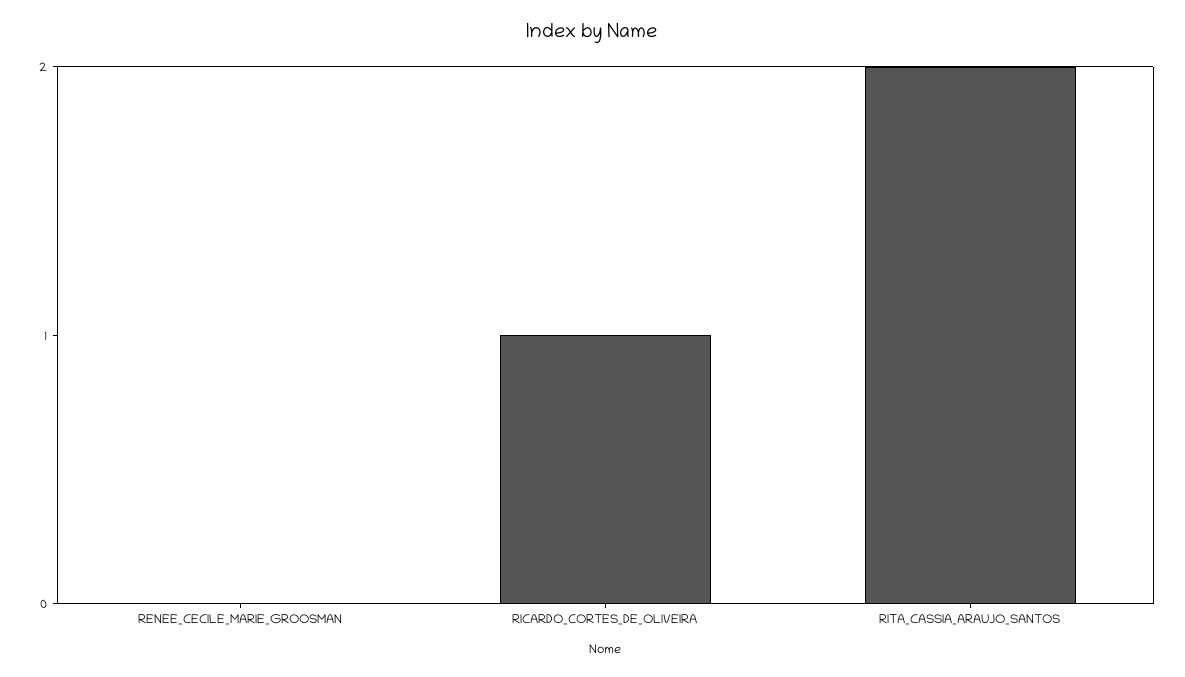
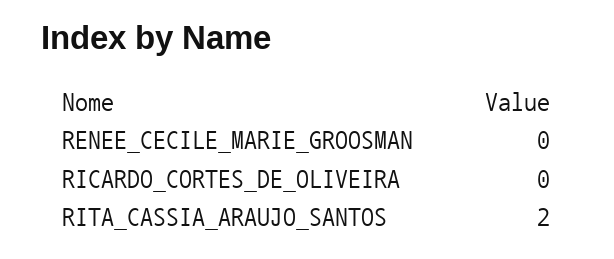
  {
    "RENEE_CECILE_MARIE_GROOSMAN": 0,
-   "RICARDO_CORTES_DE_OLIVEIRA": 1,
+   "RICARDO_CORTES_DE_OLIVEIRA": 0,
    "RITA_CASSIA_ARAUJO_SANTOS": 2
  }

